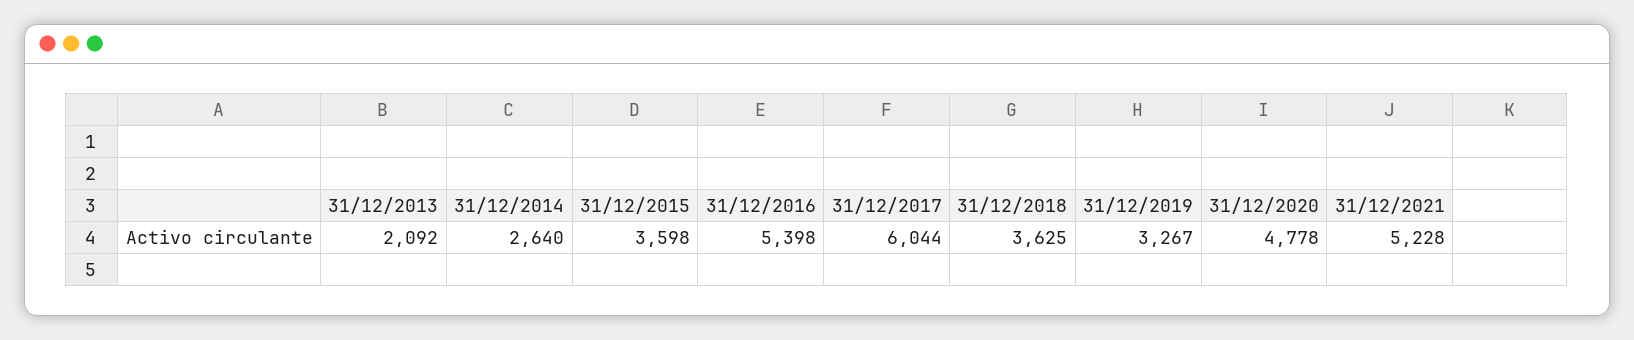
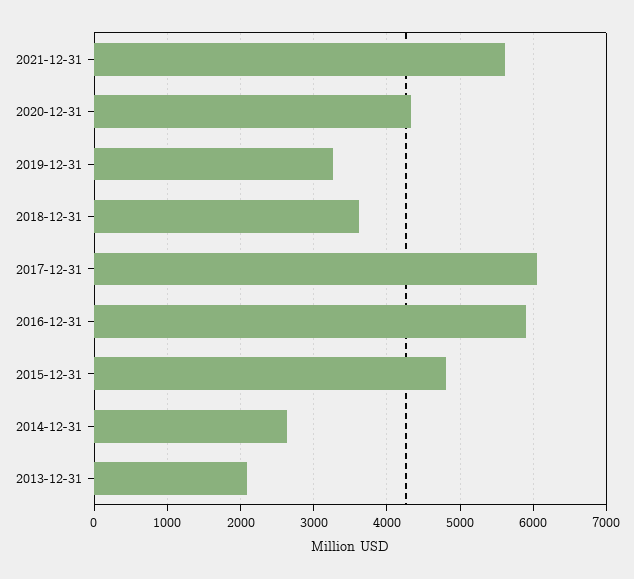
  {
    "31/12/2013": 2092,
    "31/12/2014": 2640,
-   "31/12/2015": 3598,
+   "31/12/2015": 4800,
-   "31/12/2016": 5398,
+   "31/12/2016": 5900,
    "31/12/2017": 6044,
    "31/12/2018": 3625,
    "31/12/2019": 3267,
-   "31/12/2020": 4778,
+   "31/12/2020": 4300,
-   "31/12/2021": 5228
+   "31/12/2021": 5600
  }

